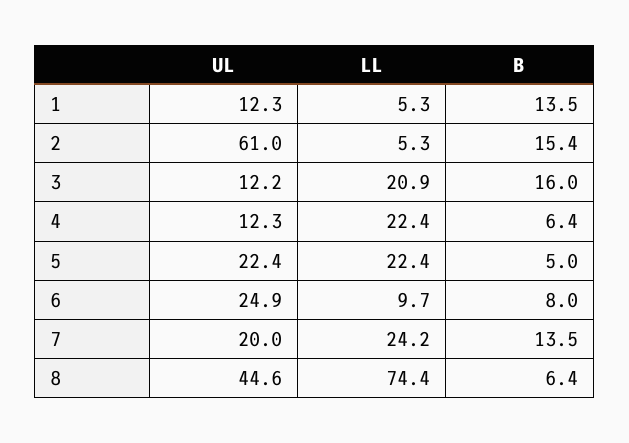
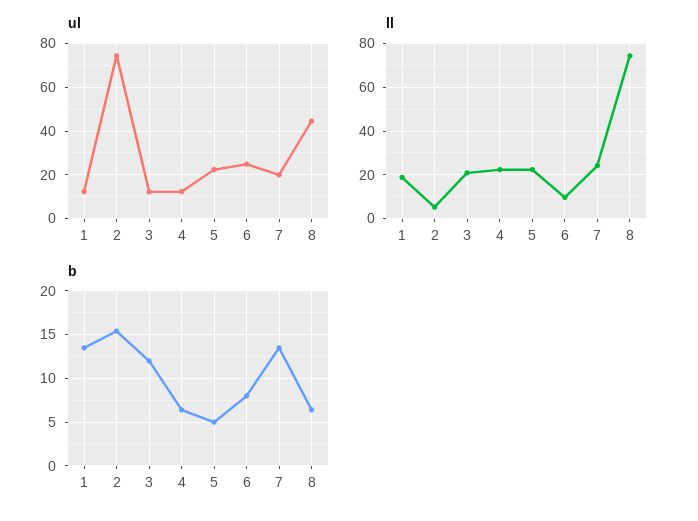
  {
    "UL": {
      "1": 12.3,
-     "2": 61,
+     "2": 75,
      "3": 12.2,
      "4": 12.3,
      "5": 22.4,
      "6": 24.9,
      "7": 20,
      "8": 44.6
    },
    "LL": {
-     "1": 5.3,
+     "1": 20,
      "2": 5.3,
      "3": 20.9,
      "4": 22.4,
      "5": 22.4,
      "6": 9.7,
      "7": 24.2,
      "8": 74.4
    },
    "B": {
      "1": 13.5,
      "2": 15.4,
-     "3": 16,
+     "3": 12,
      "4": 6.4,
      "5": 5,
      "6": 8,
      "7": 13.5,
      "8": 6.4
    }
  }

